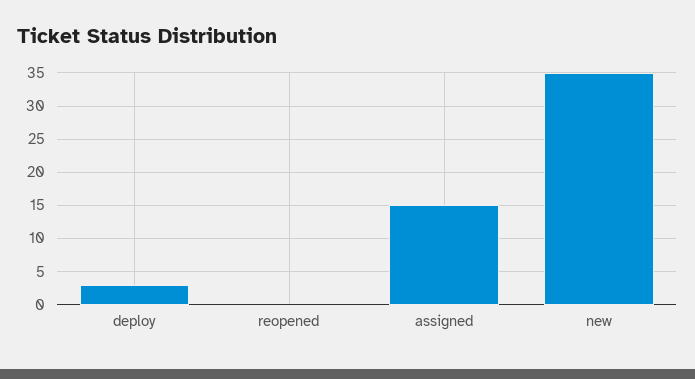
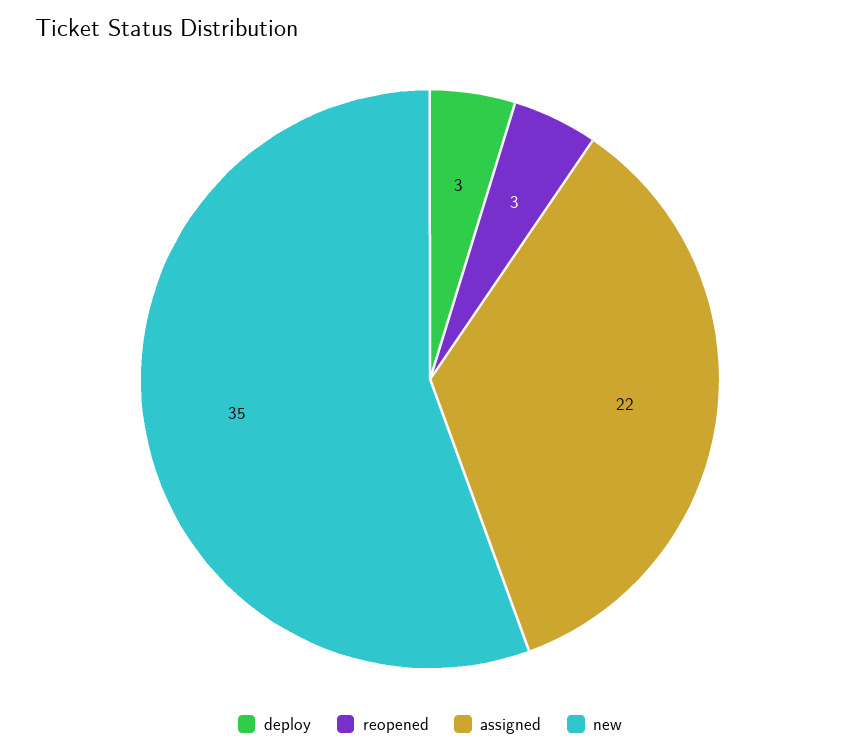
  {
    "deploy": 3,
-   "reopened": 0,
+   "reopened": 3,
-   "assigned": 15,
+   "assigned": 22,
    "new": 35
  }

